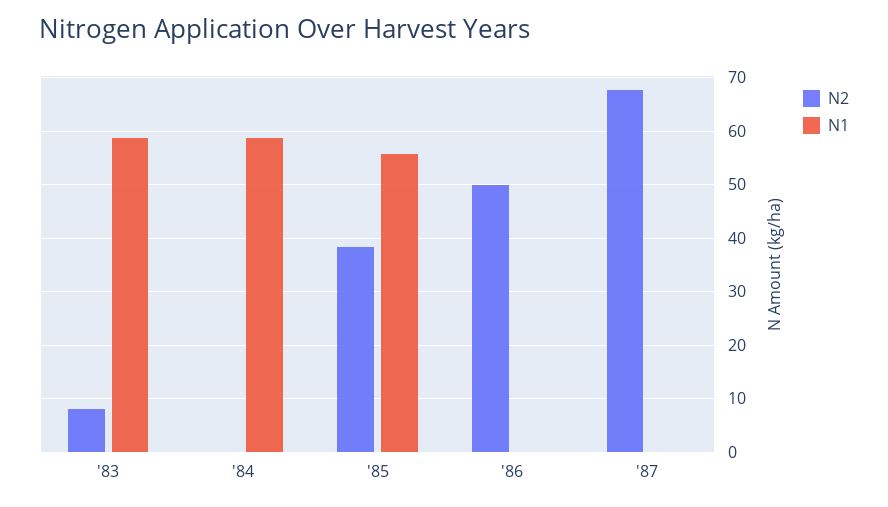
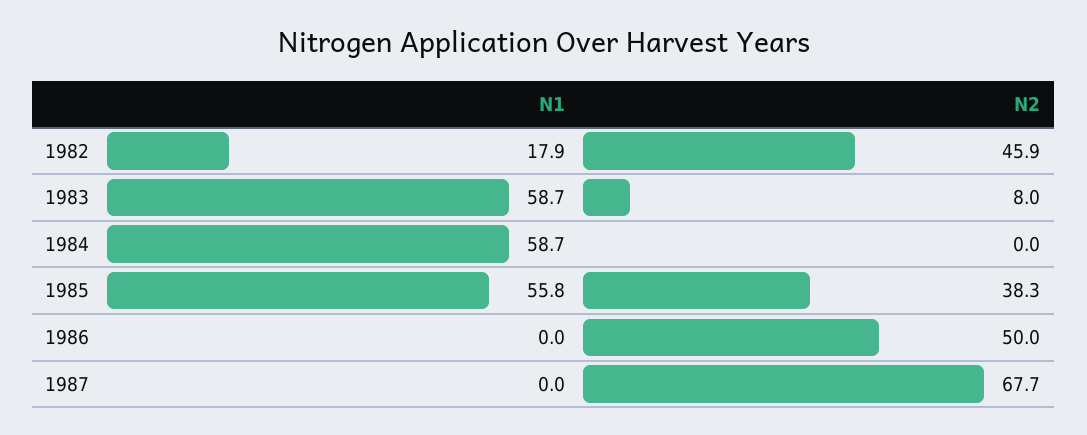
  {
    "N2": {
      "'83": 8,
      "'84": 0,
      "'85": 38.3,
      "'86": 50,
-     "'87": 67.7
+     "'87": 67.7,
+     "1982": 45.9
    },
    "N1": {
      "'83": 58.7,
      "'84": 58.7,
      "'85": 55.8,
      "'86": 0,
-     "'87": 0
+     "'87": 0,
+     "1982": 17.9
    }
  }

